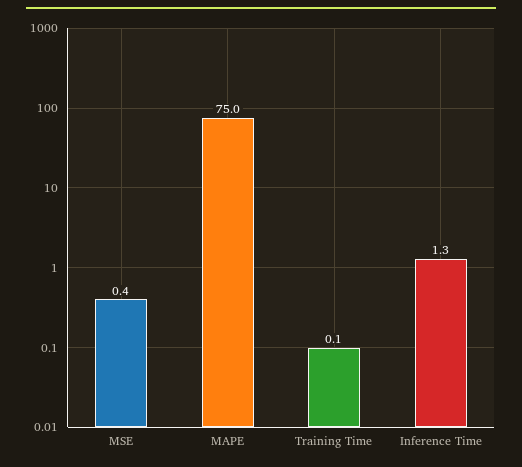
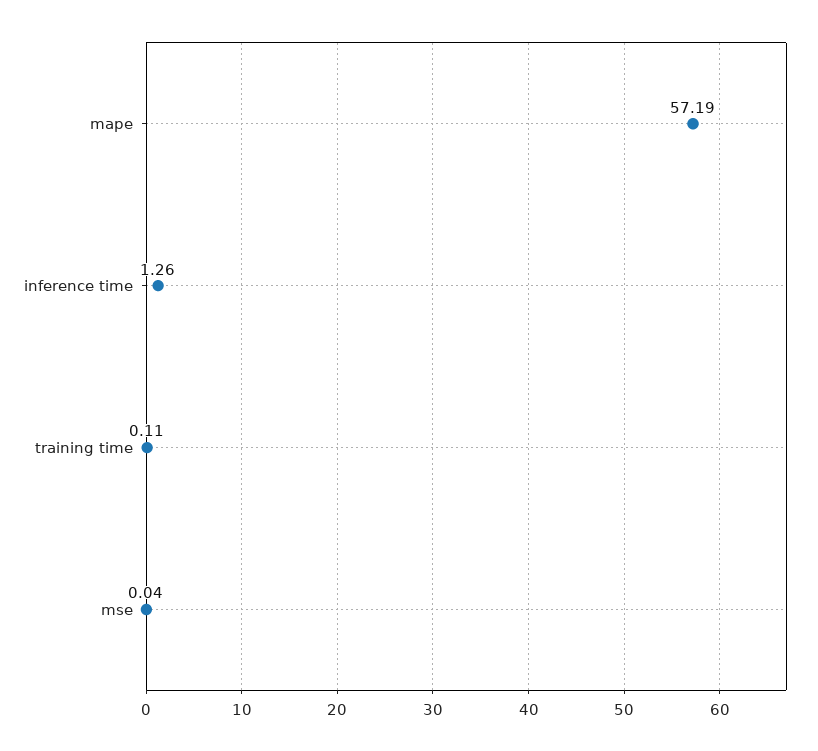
  {
-   "MSE": 0.4,
+   "MSE": 0.04,
-   "MAPE": 75,
+   "MAPE": 57.19,
    "Training Time": 0.11,
    "Inference Time": 1.26
  }

